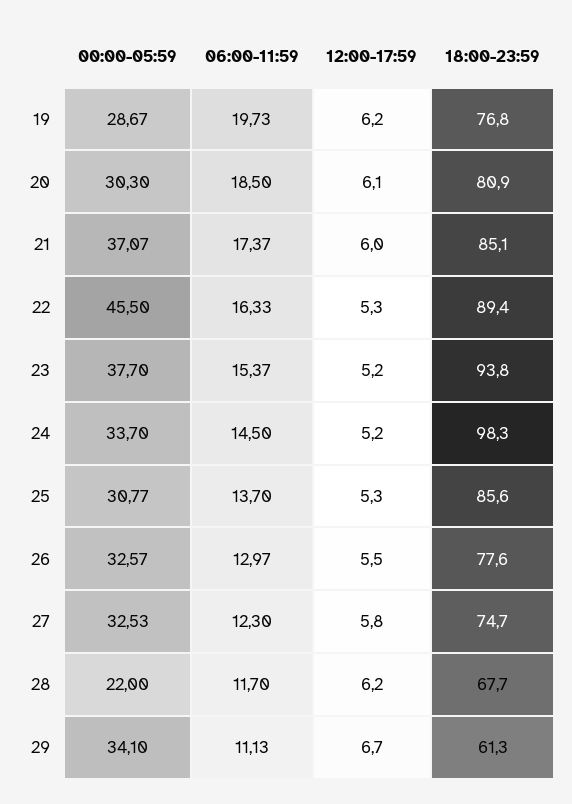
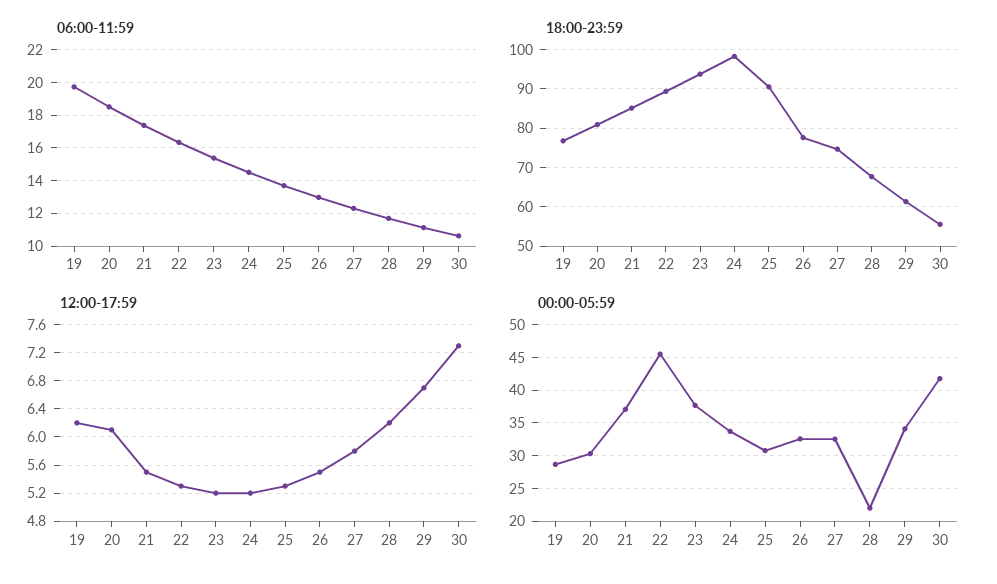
  {
    "00:00-05:59": {
      "19": 28.67,
      "20": 30.3,
      "21": 37.07,
      "22": 45.5,
      "23": 37.7,
      "24": 33.7,
      "25": 30.77,
      "26": 32.57,
      "27": 32.53,
      "28": 22,
-     "29": 34.1
+     "29": 34.1,
+     "30": 42
    },
    "06:00-11:59": {
      "19": 19.73,
      "20": 18.5,
      "21": 17.37,
      "22": 16.33,
      "23": 15.37,
      "24": 14.5,
      "25": 13.7,
      "26": 12.97,
      "27": 12.3,
      "28": 11.7,
-     "29": 11.13
+     "29": 11.13,
+     "30": 10.5
    },
    "12:00-17:59": {
      "19": 6.2,
      "20": 6.1,
-     "21": 6,
+     "21": 5.5,
      "22": 5.3,
      "23": 5.2,
      "24": 5.2,
      "25": 5.3,
      "26": 5.5,
      "27": 5.8,
      "28": 6.2,
-     "29": 6.7
+     "29": 6.7,
+     "30": 7.3
    },
    "18:00-23:59": {
      "19": 76.8,
      "20": 80.9,
      "21": 85.1,
      "22": 89.4,
      "23": 93.8,
      "24": 98.3,
-     "25": 85.6,
+     "25": 90,
      "26": 77.6,
      "27": 74.7,
      "28": 67.7,
-     "29": 61.3
+     "29": 61.3,
+     "30": 56
    }
  }

